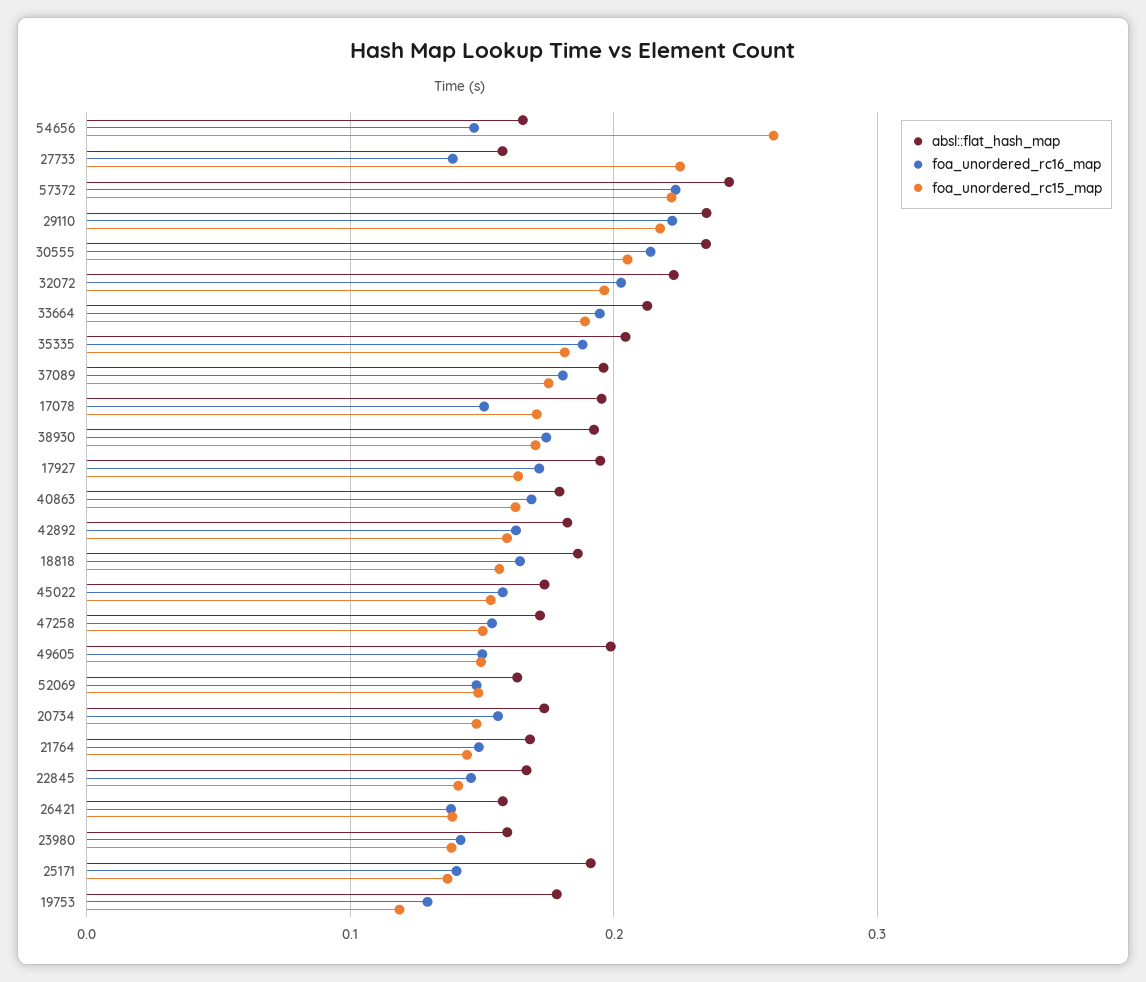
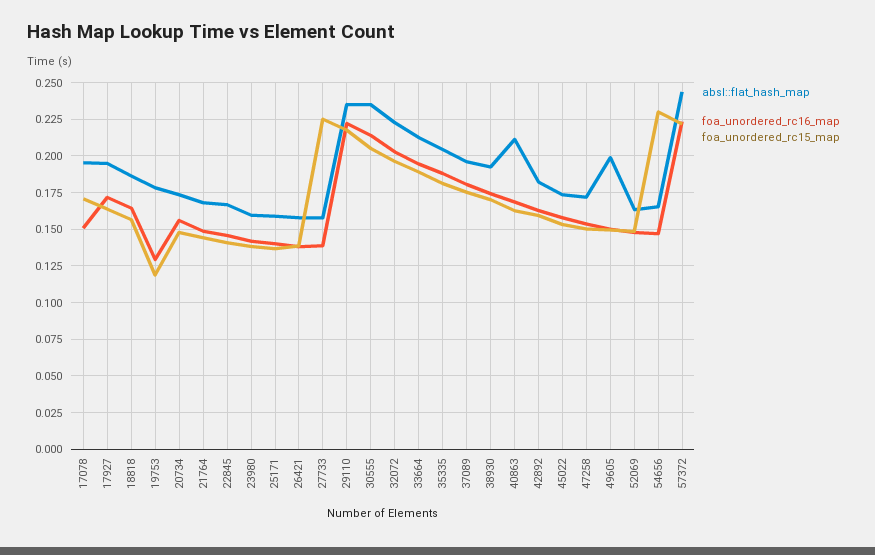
  {
    "absl::flat_hash_map": {
      "54656": 0.165,
      "27733": 0.16,
      "57372": 0.245,
      "29110": 0.235,
      "30555": 0.235,
      "32072": 0.225,
      "33664": 0.215,
      "35335": 0.205,
      "37089": 0.195,
      "17078": 0.195,
      "38930": 0.195,
      "17927": 0.195,
-     "40863": 0.18,
+     "40863": 0.21,
      "42892": 0.18,
      "18818": 0.185,
      "45022": 0.175,
      "47258": 0.17,
      "49605": 0.2,
      "52069": 0.165,
      "20734": 0.175,
      "21764": 0.17,
      "22845": 0.165,
      "26421": 0.16,
      "23980": 0.16,
-     "25171": 0.19,
+     "25171": 0.16,
      "19753": 0.18
    },
    "foa_unordered_rc16_map": {
      "54656": 0.145,
      "27733": 0.14,
      "57372": 0.225,
      "29110": 0.22,
      "30555": 0.215,
      "32072": 0.205,
      "33664": 0.195,
      "35335": 0.19,
      "37089": 0.18,
      "17078": 0.15,
      "38930": 0.175,
      "17927": 0.17,
      "40863": 0.17,
      "42892": 0.165,
      "18818": 0.165,
      "45022": 0.16,
      "47258": 0.155,
      "49605": 0.15,
      "52069": 0.15,
      "20734": 0.155,
      "21764": 0.15,
      "22845": 0.145,
      "26421": 0.14,
      "23980": 0.14,
      "25171": 0.14,
      "19753": 0.13
    },
    "foa_unordered_rc15_map": {
-     "54656": 0.26,
+     "54656": 0.23,
      "27733": 0.225,
      "57372": 0.22,
      "29110": 0.22,
      "30555": 0.205,
      "32072": 0.195,
      "33664": 0.19,
      "35335": 0.18,
      "37089": 0.175,
      "17078": 0.17,
      "38930": 0.17,
      "17927": 0.165,
      "40863": 0.165,
      "42892": 0.16,
      "18818": 0.155,
      "45022": 0.155,
      "47258": 0.15,
      "49605": 0.15,
      "52069": 0.15,
      "20734": 0.15,
      "21764": 0.145,
      "22845": 0.14,
      "26421": 0.14,
      "23980": 0.14,
      "25171": 0.135,
      "19753": 0.12
    }
  }

